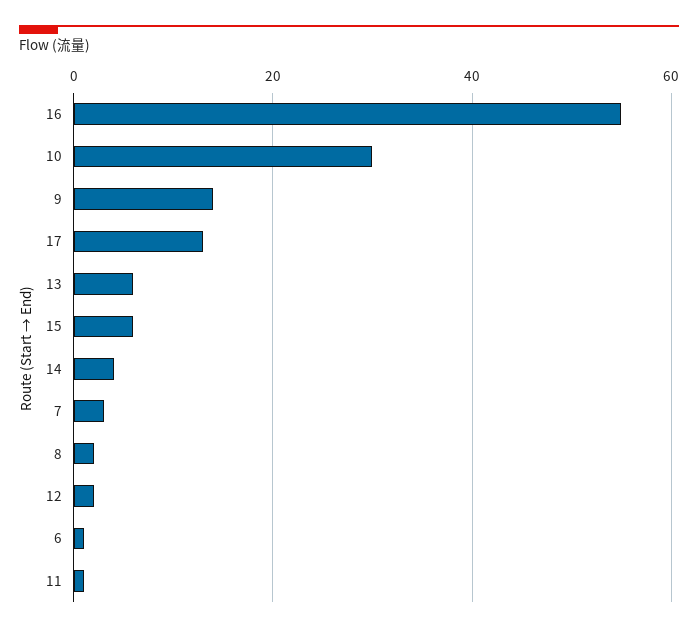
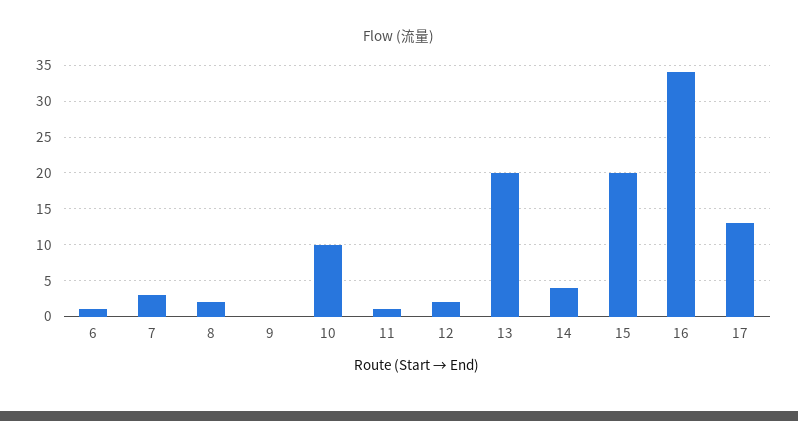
  {
-   "16": 55,
+   "16": 34,
-   "10": 30,
+   "10": 10,
-   "9": 15,
+   "9": 0,
    "17": 13,
-   "13": 5,
+   "13": 20,
-   "15": 5,
+   "15": 20,
    "14": 4,
    "7": 3,
    "8": 2,
    "12": 2,
    "6": 1,
    "11": 1
  }

